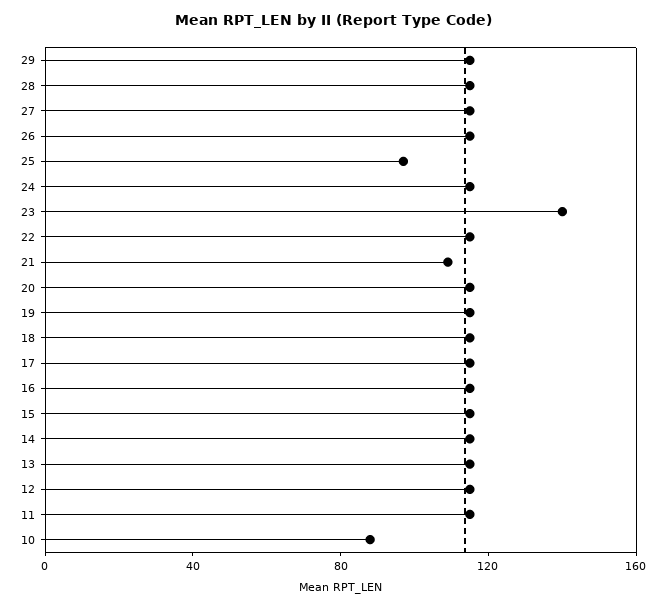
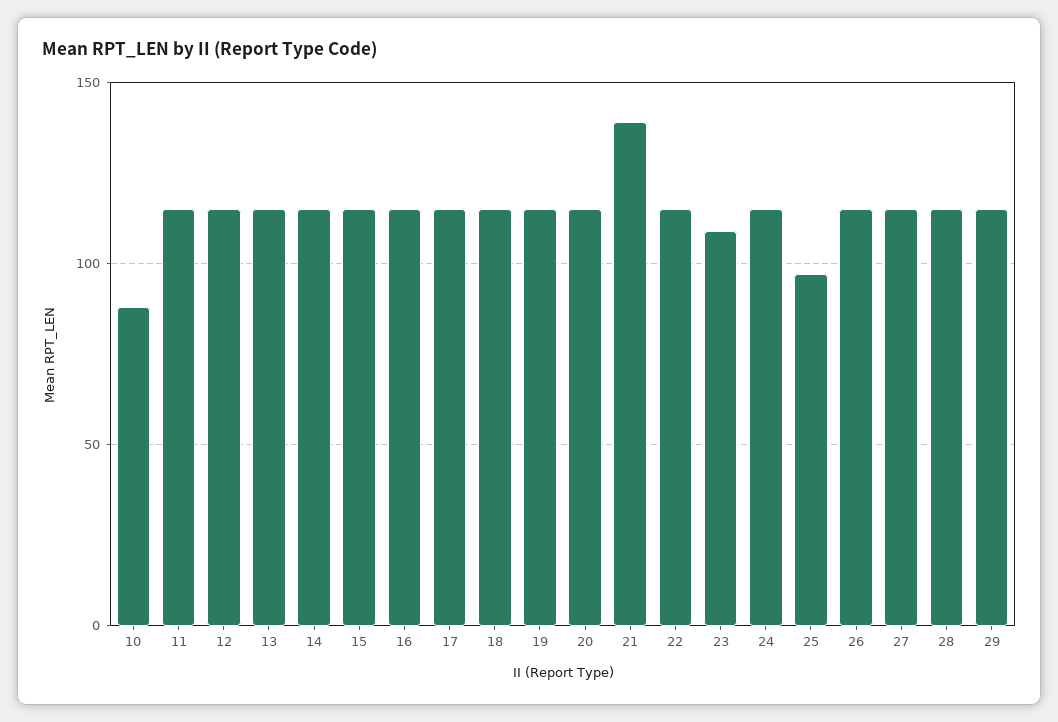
  {
    "29": 115,
    "28": 115,
    "27": 115,
    "26": 115,
    "25": 95,
    "24": 115,
-   "23": 140,
+   "23": 110,
    "22": 115,
-   "21": 110,
+   "21": 140,
    "20": 115,
    "19": 115,
    "18": 115,
    "17": 115,
    "16": 115,
    "15": 115,
    "14": 115,
    "13": 115,
    "12": 115,
    "11": 115,
    "10": 90
  }

